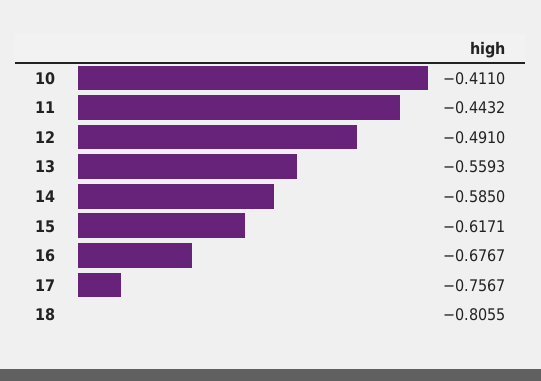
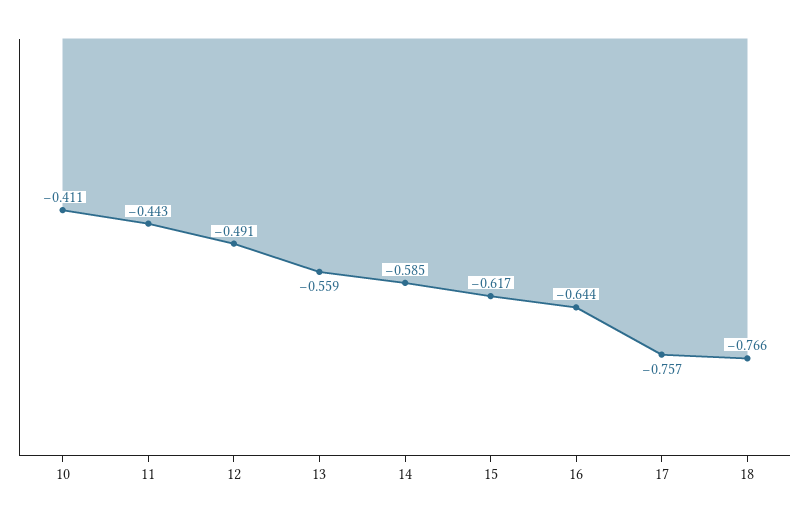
  {
    "10": -0.411,
    "11": -0.4432,
    "12": -0.491,
    "13": -0.5593,
    "14": -0.585,
    "15": -0.6171,
-   "16": -0.6767,
+   "16": -0.644,
    "17": -0.7567,
-   "18": -0.8055
+   "18": -0.766
  }

